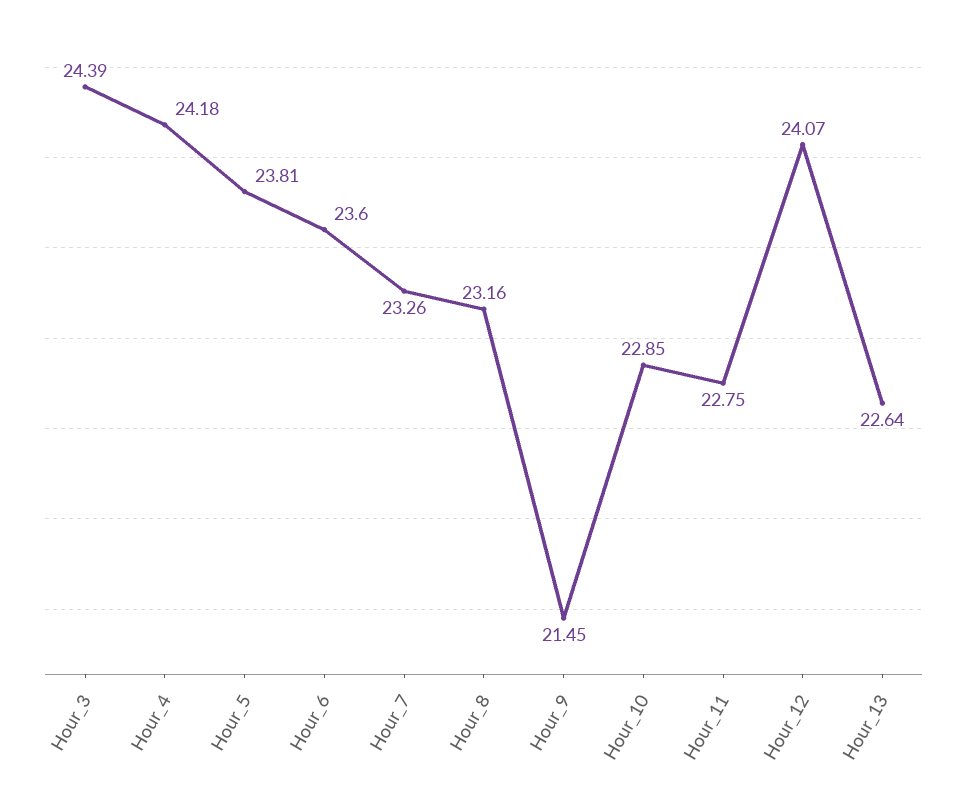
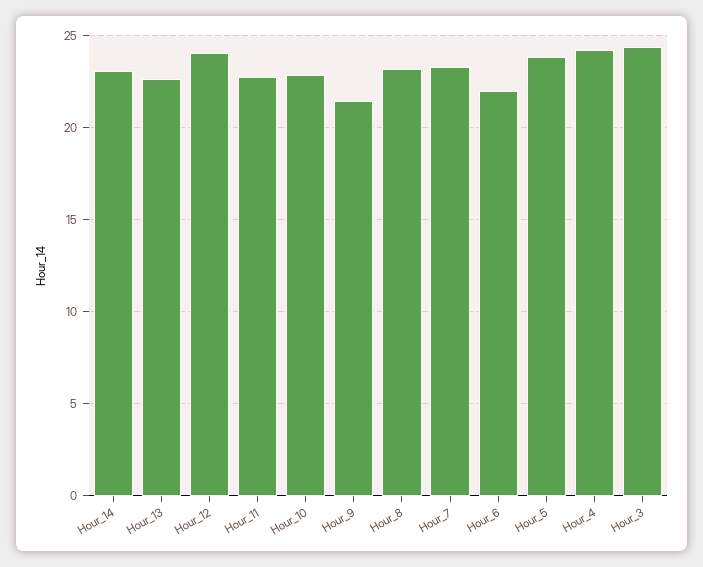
  {
    "Hour_3": 24.39,
    "Hour_4": 24.18,
    "Hour_5": 23.81,
-   "Hour_6": 23.6,
+   "Hour_6": 22,
    "Hour_7": 23.26,
    "Hour_8": 23.16,
    "Hour_9": 21.45,
    "Hour_10": 22.85,
    "Hour_11": 22.75,
    "Hour_12": 24.07,
-   "Hour_13": 22.64
+   "Hour_13": 22.64,
+   "Hour_14": 23
  }

